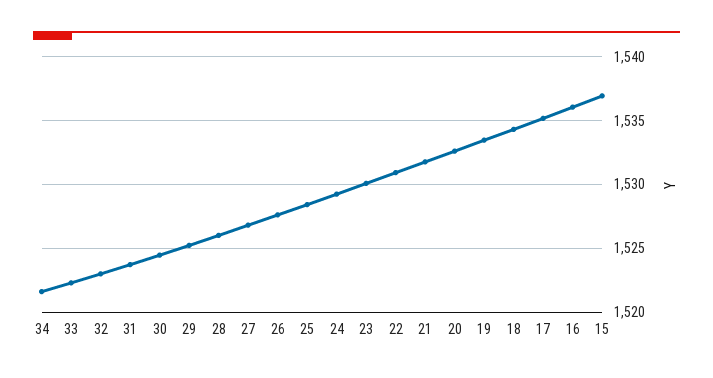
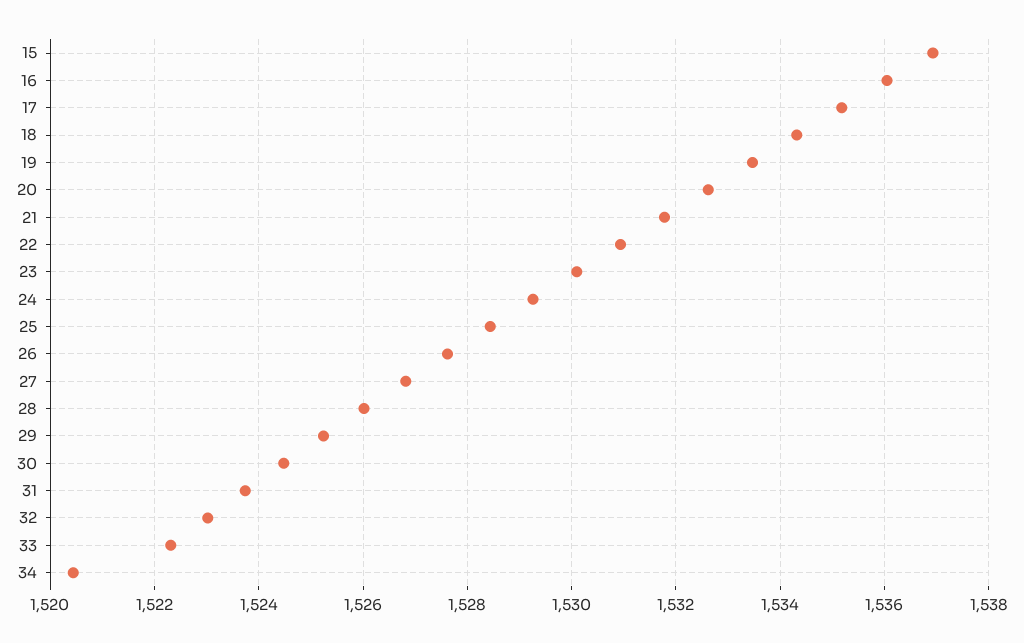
  {
-   "34": 1521.5,
+   "34": 1520.4,
    "33": 1522.4,
    "32": 1523,
    "31": 1523.8,
    "30": 1524.4,
    "29": 1525.2,
    "28": 1526,
    "27": 1526.8,
    "26": 1527.6,
    "25": 1528.4,
    "24": 1529.2,
    "23": 1530.2,
    "22": 1531,
    "21": 1531.8,
    "20": 1532.6,
    "19": 1533.4,
    "18": 1534.4,
    "17": 1535.2,
    "16": 1536,
    "15": 1537
  }

